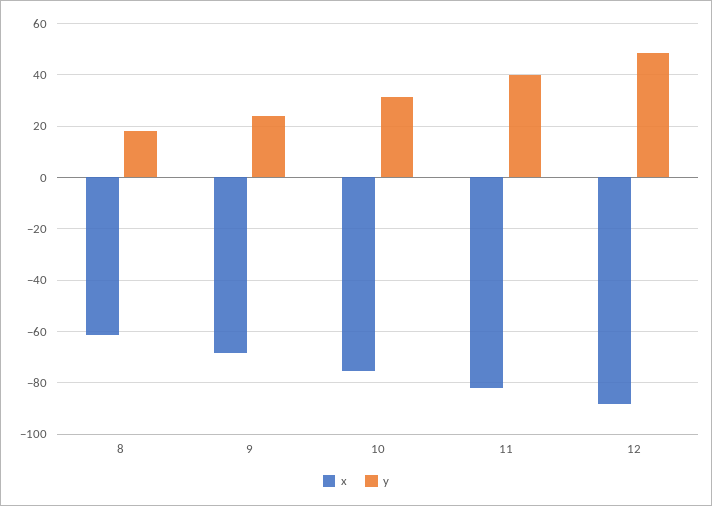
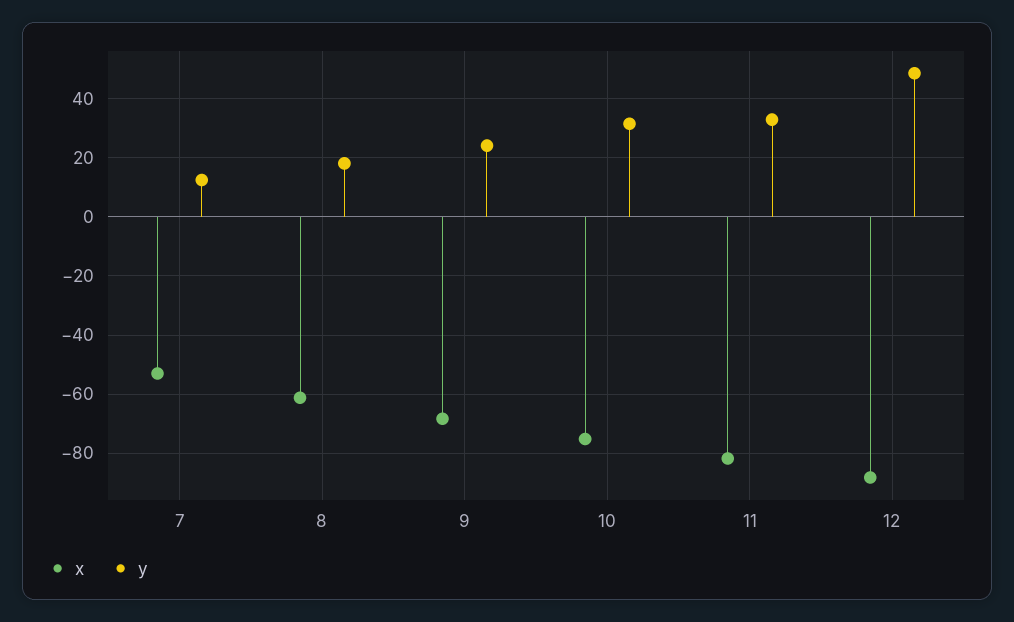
  {
    "x": {
      "8": -60,
      "9": -67.5,
      "10": -75,
      "11": -82.5,
-     "12": -87.5
+     "12": -87.5,
+     "7": -52.5
    },
    "y": {
      "8": 17.5,
      "9": 25,
      "10": 32.5,
-     "11": 40,
+     "11": 32.5,
-     "12": 47.5
+     "12": 47.5,
+     "7": 12.5
    }
  }

